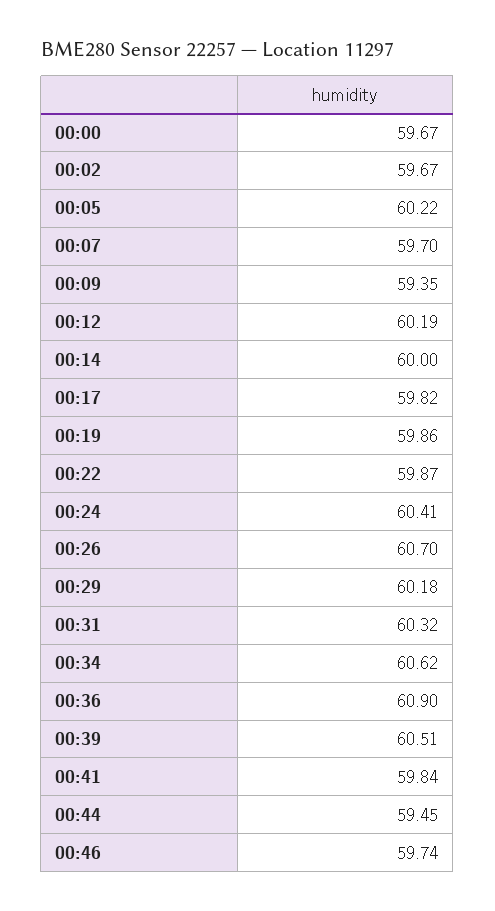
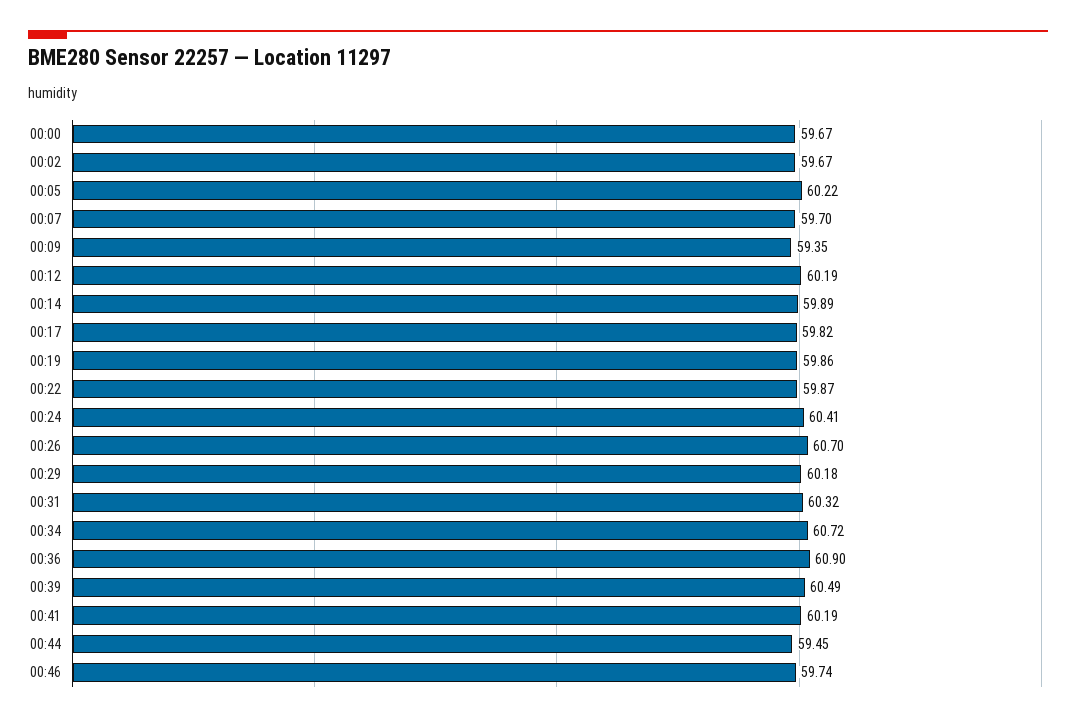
  {
    "00:00": 59.67,
    "00:02": 59.67,
    "00:05": 60.22,
    "00:07": 59.7,
    "00:09": 59.35,
    "00:12": 60.19,
-   "00:14": 60,
+   "00:14": 59.89,
    "00:17": 59.82,
    "00:19": 59.86,
    "00:22": 59.87,
    "00:24": 60.41,
    "00:26": 60.7,
    "00:29": 60.18,
    "00:31": 60.32,
-   "00:34": 60.62,
+   "00:34": 60.72,
    "00:36": 60.9,
-   "00:39": 60.51,
+   "00:39": 60.49,
-   "00:41": 59.84,
+   "00:41": 60.19,
    "00:44": 59.45,
    "00:46": 59.74
  }

